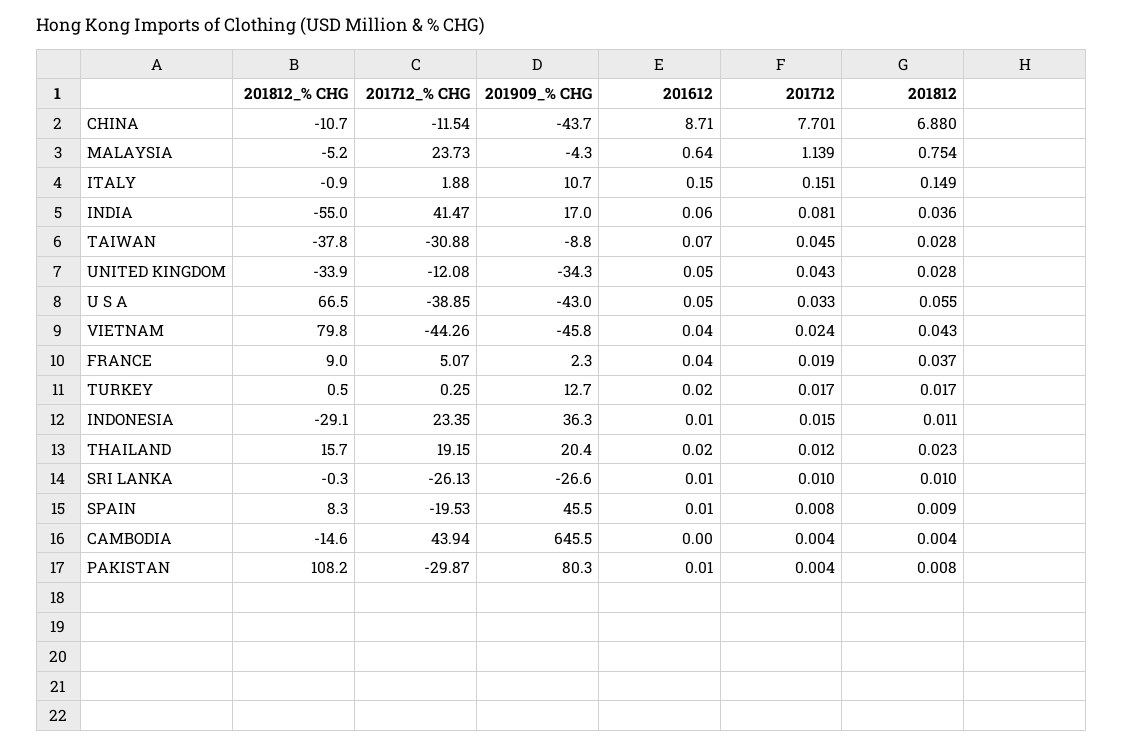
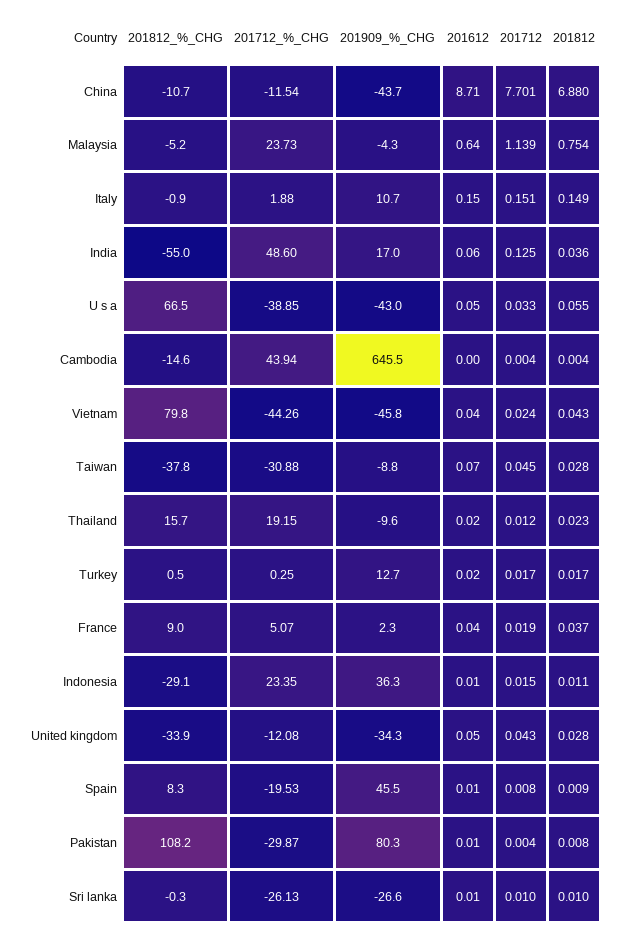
  {
    "201812_% CHG": {
      "CHINA": -10.7,
      "MALAYSIA": -5.2,
      "ITALY": -0.9,
      "INDIA": -55,
      "TAIWAN": -37.8,
      "UNITED KINGDOM": -33.9,
      "U S A": 66.5,
      "VIETNAM": 79.8,
      "FRANCE": 9,
      "TURKEY": 0.5,
      "INDONESIA": -29.1,
      "THAILAND": 15.7,
      "SRI LANKA": -0.3,
      "SPAIN": 8.3,
      "CAMBODIA": -14.6,
      "PAKISTAN": 108.2
    },
    "201712_% CHG": {
      "CHINA": -11.54,
      "MALAYSIA": 23.73,
      "ITALY": 1.88,
-     "INDIA": 41.47,
+     "INDIA": 48.6,
      "TAIWAN": -30.88,
      "UNITED KINGDOM": -12.08,
      "U S A": -38.85,
      "VIETNAM": -44.26,
      "FRANCE": 5.07,
      "TURKEY": 0.25,
      "INDONESIA": 23.35,
      "THAILAND": 19.15,
      "SRI LANKA": -26.13,
      "SPAIN": -19.53,
      "CAMBODIA": 43.94,
      "PAKISTAN": -29.87
    },
    "201909_% CHG": {
      "CHINA": -43.7,
      "MALAYSIA": -4.3,
      "ITALY": 10.7,
      "INDIA": 17,
      "TAIWAN": -8.8,
      "UNITED KINGDOM": -34.3,
      "U S A": -43,
      "VIETNAM": -45.8,
      "FRANCE": 2.3,
      "TURKEY": 12.7,
      "INDONESIA": 36.3,
-     "THAILAND": 20.4,
+     "THAILAND": -9.6,
      "SRI LANKA": -26.6,
      "SPAIN": 45.5,
      "CAMBODIA": 645.5,
      "PAKISTAN": 80.3
    },
    "201612": {
      "CHINA": 8.71,
      "MALAYSIA": 0.64,
      "ITALY": 0.15,
      "INDIA": 0.06,
      "TAIWAN": 0.07,
      "UNITED KINGDOM": 0.05,
      "U S A": 0.05,
      "VIETNAM": 0.04,
      "FRANCE": 0.04,
      "TURKEY": 0.02,
      "INDONESIA": 0.01,
      "THAILAND": 0.02,
      "SRI LANKA": 0.01,
      "SPAIN": 0.01,
      "CAMBODIA": 0,
      "PAKISTAN": 0.01
    },
    "201712": {
      "CHINA": 7.701,
      "MALAYSIA": 1.139,
      "ITALY": 0.151,
-     "INDIA": 0.081,
+     "INDIA": 0.125,
      "TAIWAN": 0.045,
      "UNITED KINGDOM": 0.043,
      "U S A": 0.033,
      "VIETNAM": 0.024,
      "FRANCE": 0.019,
      "TURKEY": 0.017,
      "INDONESIA": 0.015,
      "THAILAND": 0.012,
      "SRI LANKA": 0.01,
      "SPAIN": 0.008,
      "CAMBODIA": 0.004,
      "PAKISTAN": 0.004
    },
    "201812": {
      "CHINA": 6.88,
      "MALAYSIA": 0.754,
      "ITALY": 0.149,
      "INDIA": 0.036,
      "TAIWAN": 0.028,
      "UNITED KINGDOM": 0.028,
      "U S A": 0.055,
      "VIETNAM": 0.043,
      "FRANCE": 0.037,
      "TURKEY": 0.017,
      "INDONESIA": 0.011,
      "THAILAND": 0.023,
      "SRI LANKA": 0.01,
      "SPAIN": 0.009,
      "CAMBODIA": 0.004,
      "PAKISTAN": 0.008
    }
  }

